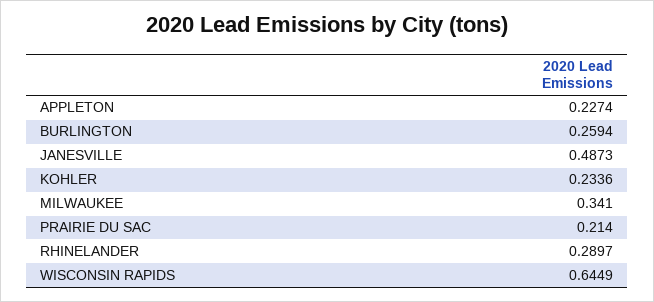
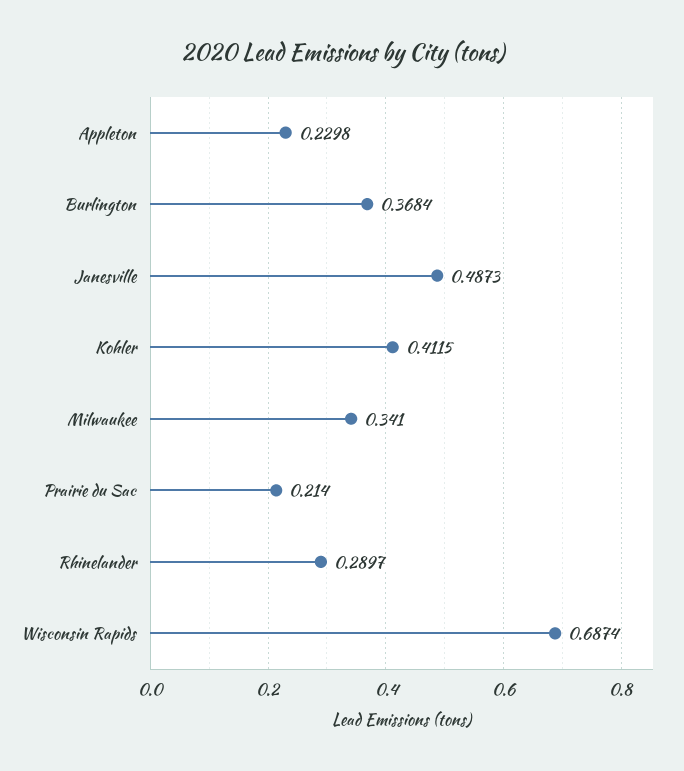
  {
-   "APPLETON": 0.2274,
+   "APPLETON": 0.2298,
-   "BURLINGTON": 0.2594,
+   "BURLINGTON": 0.3684,
    "JANESVILLE": 0.4873,
-   "KOHLER": 0.2336,
+   "KOHLER": 0.4115,
    "MILWAUKEE": 0.341,
    "PRAIRIE DU SAC": 0.214,
    "RHINELANDER": 0.2897,
-   "WISCONSIN RAPIDS": 0.6449
+   "WISCONSIN RAPIDS": 0.6874
  }

